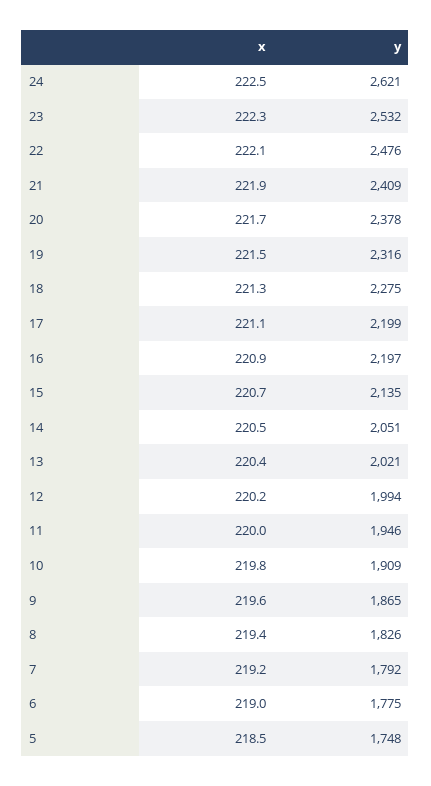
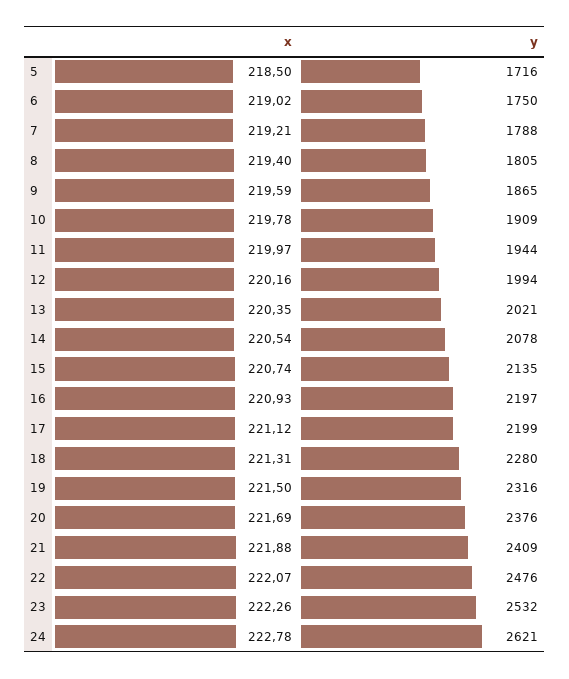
  {
    "x": {
-     "24": 222.5,
+     "24": 222.78,
      "23": 222.26,
      "22": 222.07,
      "21": 221.88,
      "20": 221.69,
      "19": 221.5,
      "18": 221.31,
      "17": 221.12,
      "16": 220.93,
      "15": 220.74,
      "14": 220.54,
      "13": 220.35,
      "12": 220.16,
      "11": 219.97,
      "10": 219.78,
      "9": 219.59,
      "8": 219.4,
      "7": 219.21,
      "6": 219.02,
      "5": 218.5
    },
    "y": {
      "24": 2621,
      "23": 2532,
      "22": 2476,
      "21": 2409,
-     "20": 2378,
+     "20": 2376,
      "19": 2316,
-     "18": 2275,
+     "18": 2280,
      "17": 2199,
      "16": 2197,
      "15": 2135,
-     "14": 2051,
+     "14": 2078,
      "13": 2021,
      "12": 1994,
-     "11": 1946,
+     "11": 1944,
      "10": 1909,
      "9": 1865,
-     "8": 1826,
+     "8": 1805,
-     "7": 1792,
+     "7": 1788,
-     "6": 1775,
+     "6": 1750,
-     "5": 1748
+     "5": 1716
    }
  }

